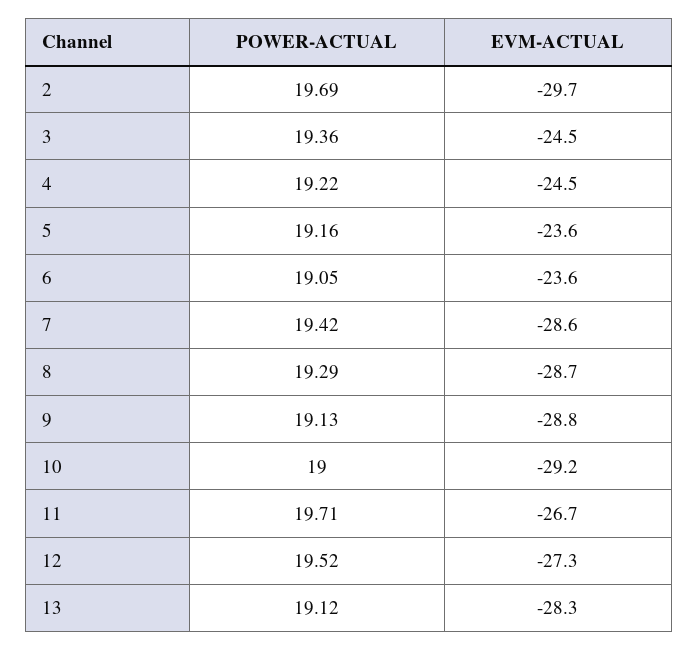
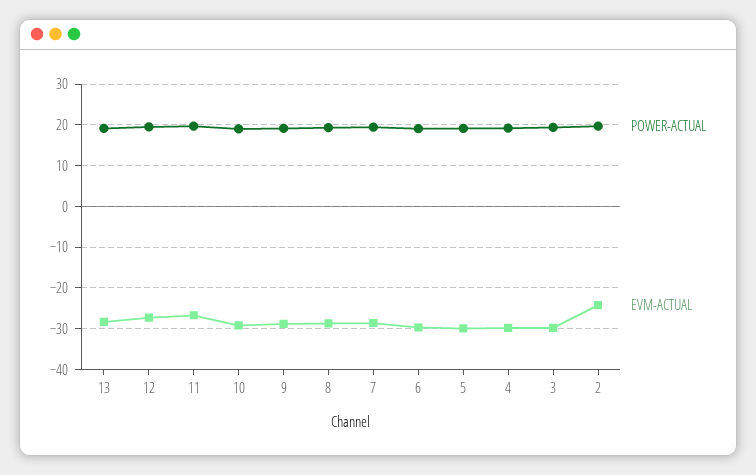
  {
    "POWER-ACTUAL": {
      "2": 19.69,
      "3": 19.36,
      "4": 19.22,
      "5": 19.16,
      "6": 19.05,
      "7": 19.42,
      "8": 19.29,
      "9": 19.13,
      "10": 19,
      "11": 19.71,
      "12": 19.52,
      "13": 19.12
    },
    "EVM-ACTUAL": {
-     "2": -29.7,
+     "2": -24,
-     "3": -24.5,
+     "3": -30,
-     "4": -24.5,
+     "4": -30,
-     "5": -23.6,
+     "5": -30,
-     "6": -23.6,
+     "6": -30,
      "7": -28.6,
      "8": -28.7,
      "9": -28.8,
      "10": -29.2,
      "11": -26.7,
      "12": -27.3,
      "13": -28.3
    }
  }

